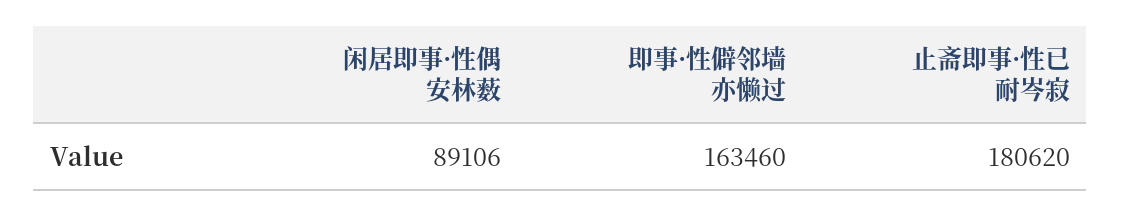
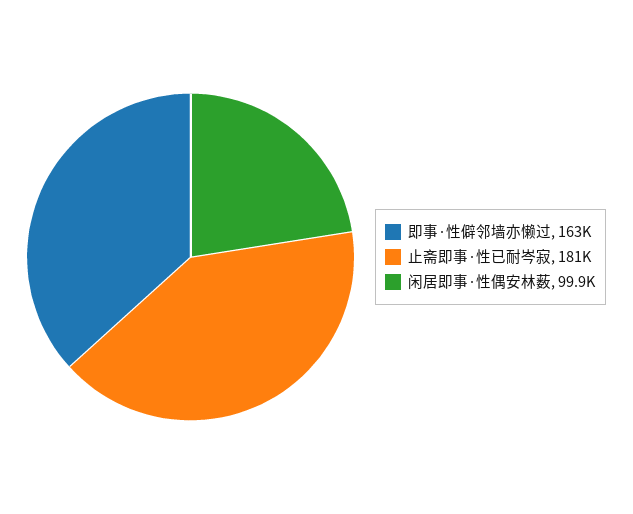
  {
-   "闲居即事·性偶安林薮": 89106,
+   "闲居即事·性偶安林薮": 99900,
    "即事·性僻邻墙亦懒过": 163460,
    "止斋即事·性已耐岑寂": 180620
  }

